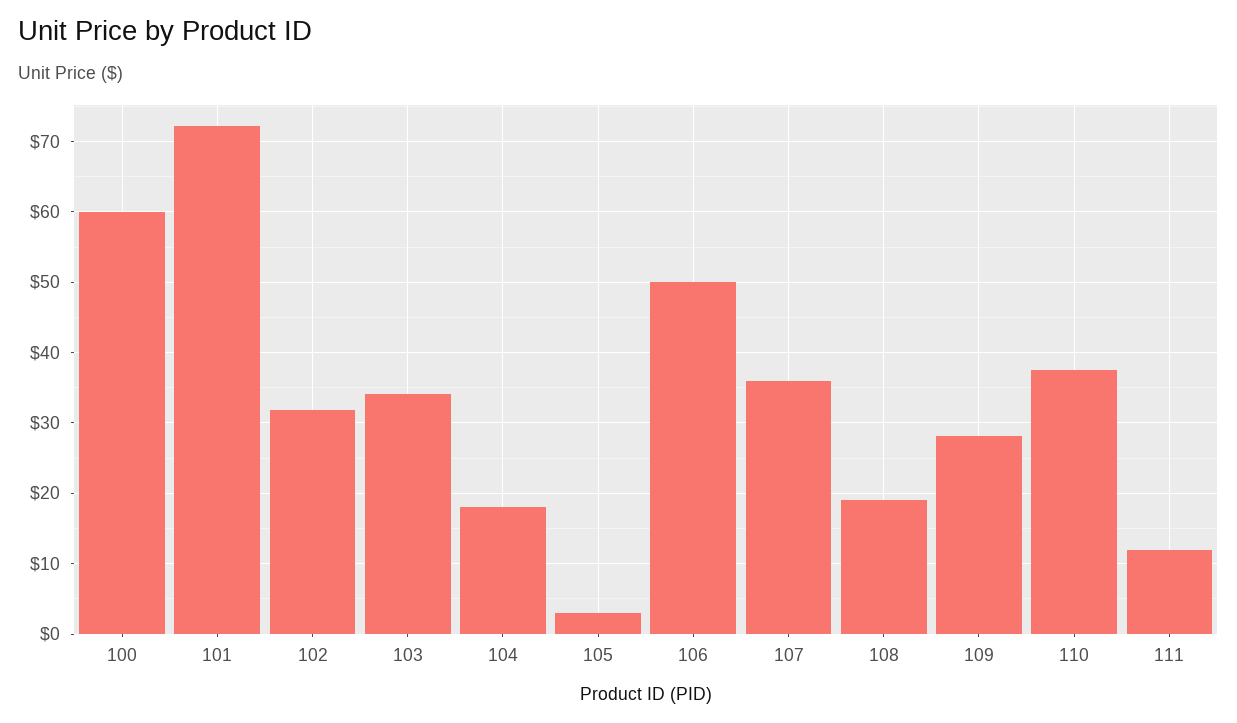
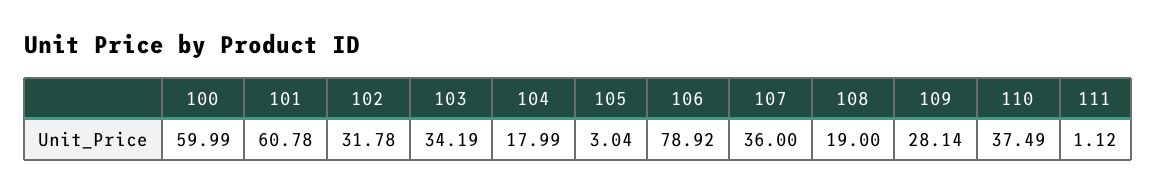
  {
    "100": 59.99,
-   "101": 72,
+   "101": 60.78,
    "102": 31.78,
    "103": 34.19,
    "104": 17.99,
    "105": 3.04,
-   "106": 50,
+   "106": 78.92,
    "107": 36,
    "108": 19,
    "109": 28.14,
    "110": 37.49,
-   "111": 12
+   "111": 1.12
  }

